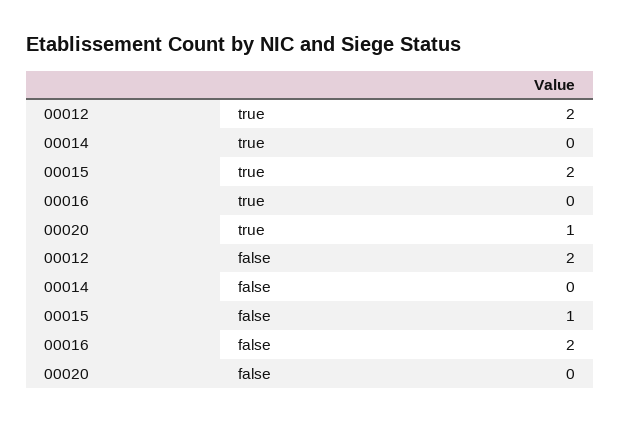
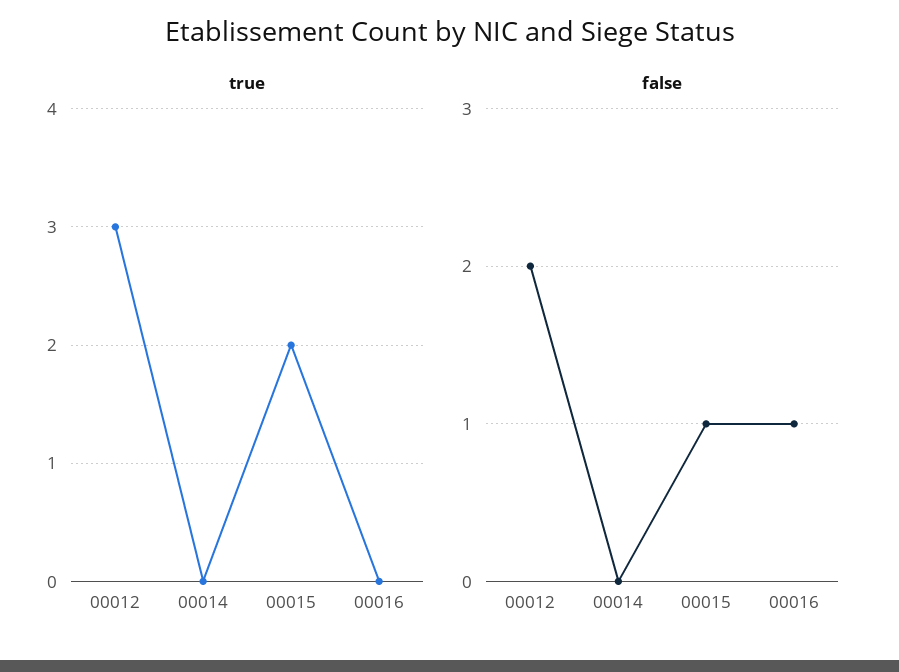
  {
    "true": {
-     "00012": 2,
+     "00012": 3,
      "00014": 0,
      "00015": 2,
-     "00016": 0,
+     "00016": 0
-     "00020": 1
    },
    "false": {
      "00012": 2,
      "00014": 0,
      "00015": 1,
-     "00016": 2,
+     "00016": 1
-     "00020": 0
    }
  }

